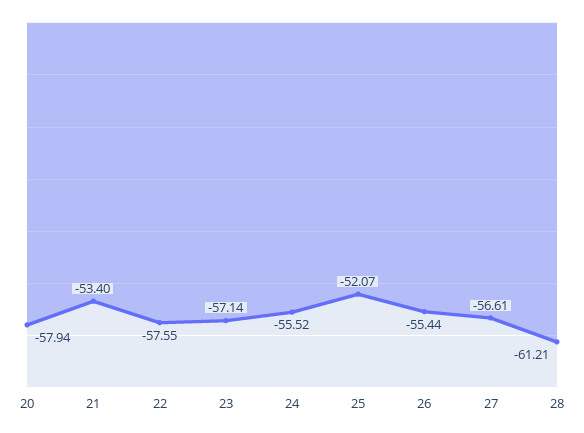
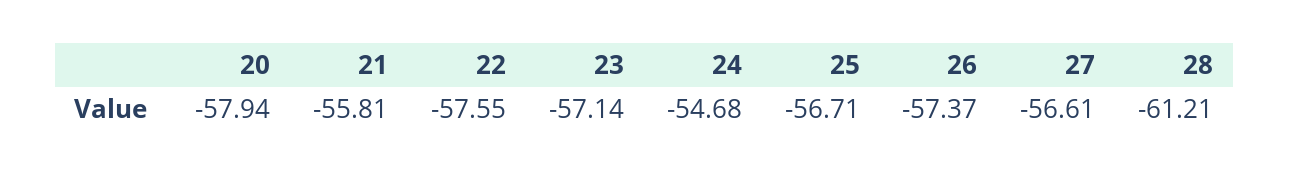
  {
    "20": -57.94,
-   "21": -53.4,
+   "21": -55.81,
    "22": -57.55,
    "23": -57.14,
-   "24": -55.52,
+   "24": -54.68,
-   "25": -52.07,
+   "25": -56.71,
-   "26": -55.44,
+   "26": -57.37,
    "27": -56.61,
    "28": -61.21
  }

